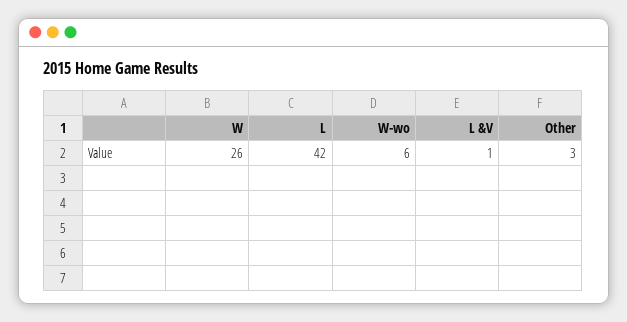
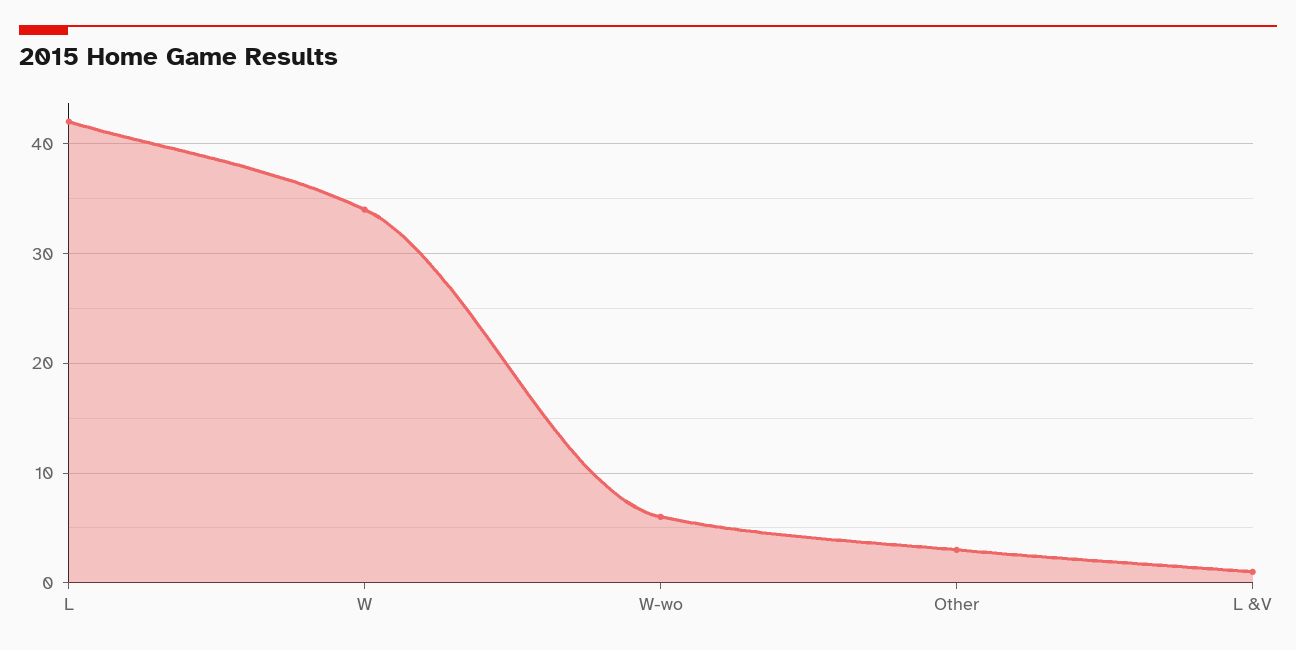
  {
-   "W": 26,
+   "W": 34,
    "L": 42,
    "W-wo": 6,
    "L &V": 1,
    "Other": 3
  }

